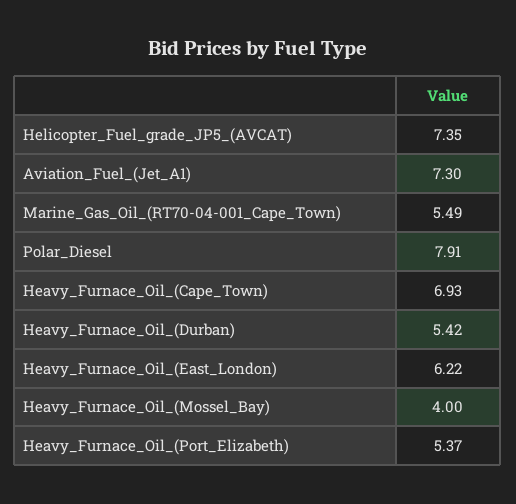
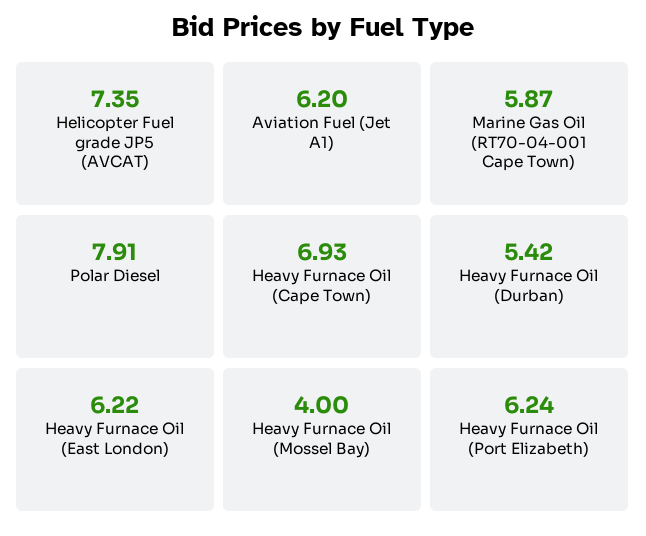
  {
    "Helicopter_Fuel_grade_JP5_(AVCAT)": 7.35,
-   "Aviation_Fuel_(Jet_A1)": 7.3,
+   "Aviation_Fuel_(Jet_A1)": 6.2,
-   "Marine_Gas_Oil_(RT70-04-001_Cape_Town)": 5.49,
+   "Marine_Gas_Oil_(RT70-04-001_Cape_Town)": 5.87,
    "Polar_Diesel": 7.91,
    "Heavy_Furnace_Oil_(Cape_Town)": 6.93,
    "Heavy_Furnace_Oil_(Durban)": 5.42,
    "Heavy_Furnace_Oil_(East_London)": 6.22,
    "Heavy_Furnace_Oil_(Mossel_Bay)": 4,
-   "Heavy_Furnace_Oil_(Port_Elizabeth)": 5.37
+   "Heavy_Furnace_Oil_(Port_Elizabeth)": 6.24
  }

